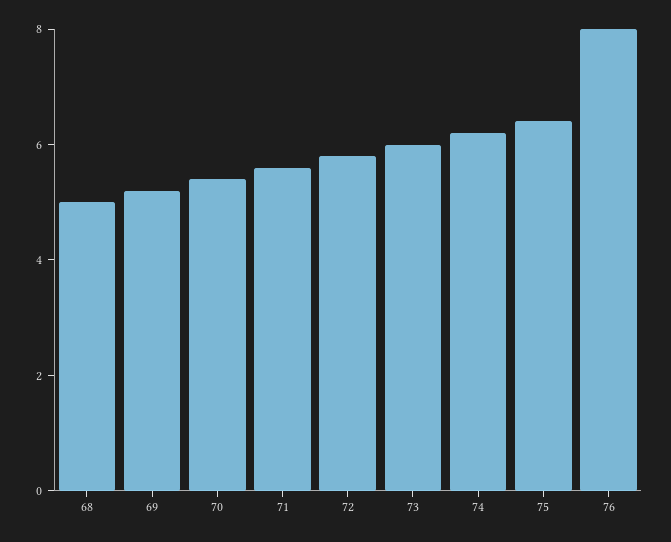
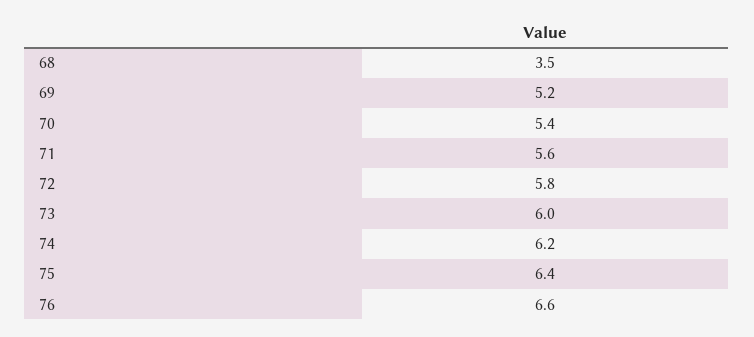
  {
-   "68": 5,
+   "68": 3.5,
    "69": 5.2,
    "70": 5.4,
    "71": 5.6,
    "72": 5.8,
    "73": 6,
    "74": 6.2,
    "75": 6.4,
-   "76": 8
+   "76": 6.6
  }

